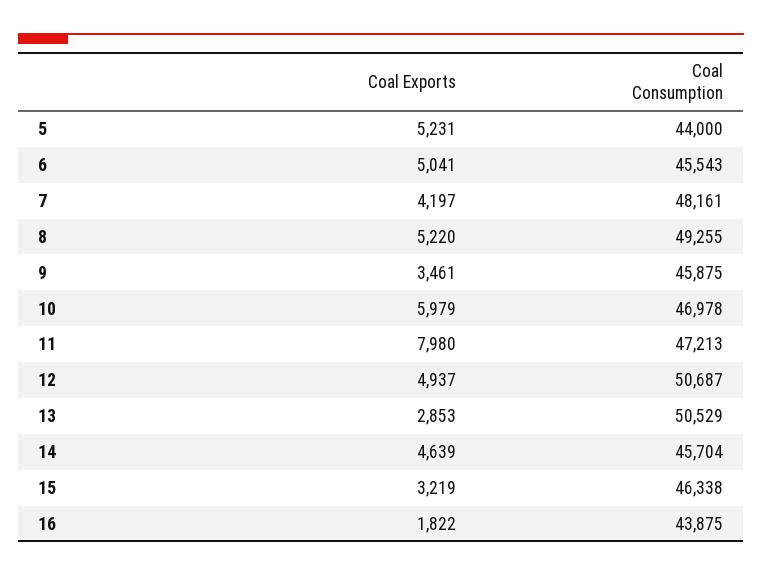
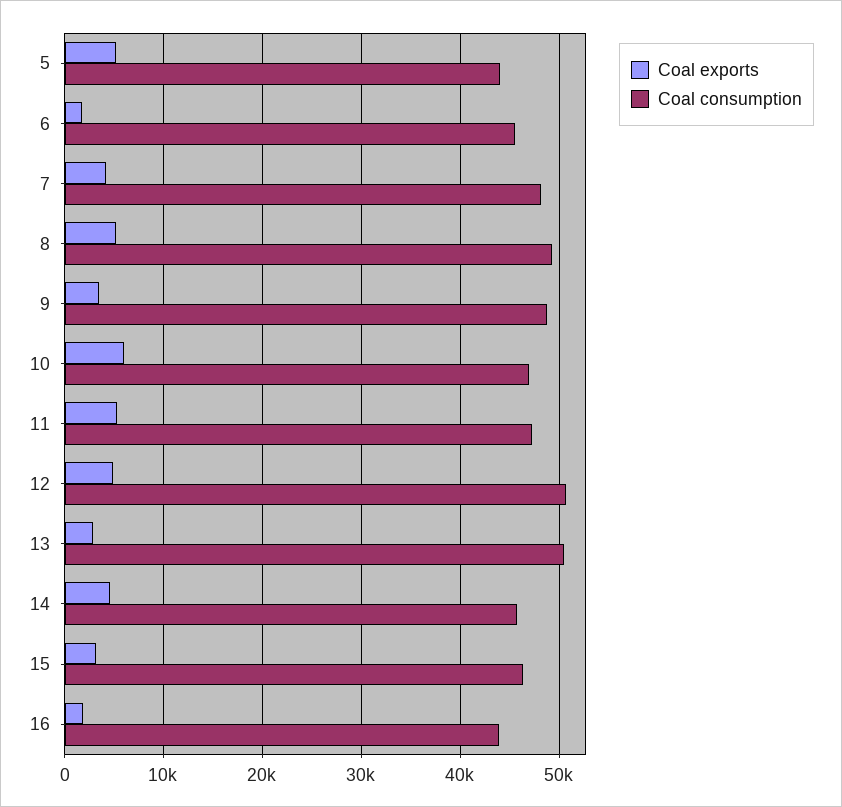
  {
    "Coal Exports": {
      "5": 5231,
-     "6": 5041,
+     "6": 2000,
      "7": 4197,
      "8": 5220,
      "9": 3461,
      "10": 5979,
-     "11": 7980,
+     "11": 5000,
      "12": 4937,
      "13": 2853,
      "14": 4639,
      "15": 3219,
      "16": 1822
    },
    "Coal Consumption": {
      "5": 44000,
      "6": 45543,
      "7": 48161,
      "8": 49255,
-     "9": 45875,
+     "9": 49000,
      "10": 46978,
      "11": 47213,
      "12": 50687,
      "13": 50529,
      "14": 45704,
      "15": 46338,
      "16": 43875
    }
  }

